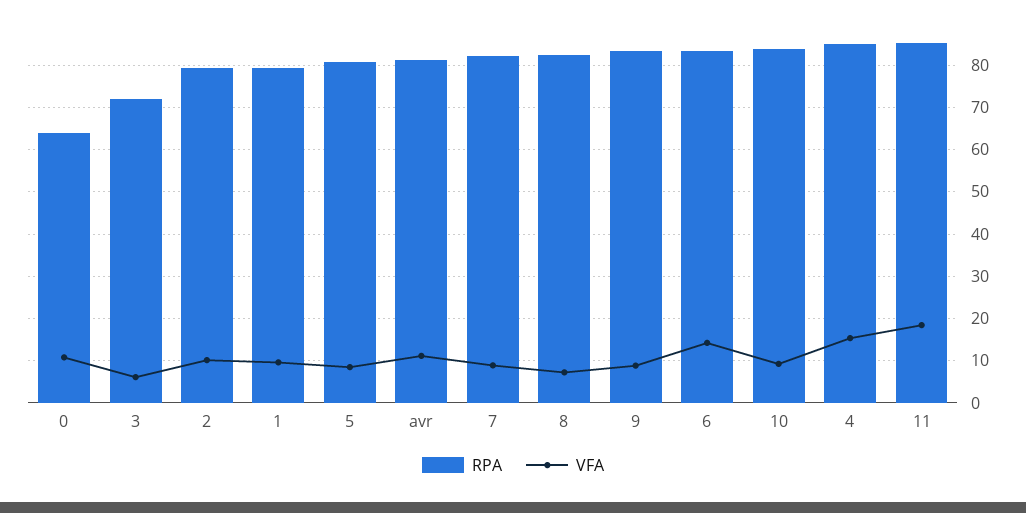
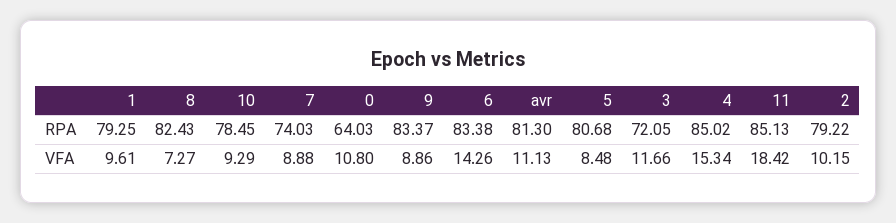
  {
    "RPA": {
      "0": 64.03,
      "3": 72.05,
      "2": 79.22,
      "1": 79.25,
      "5": 80.68,
      "avr": 81.3,
-     "7": 82,
+     "7": 74.03,
      "8": 82.43,
      "9": 83.37,
      "6": 83.38,
-     "10": 84,
+     "10": 78.45,
      "4": 85.02,
      "11": 85.13
    },
    "VFA": {
      "0": 10.8,
-     "3": 6,
+     "3": 11.66,
      "2": 10.15,
      "1": 9.61,
      "5": 8.48,
      "avr": 11.13,
      "7": 8.88,
      "8": 7.27,
      "9": 8.86,
      "6": 14.26,
      "10": 9.29,
      "4": 15.34,
      "11": 18.42
    }
  }

